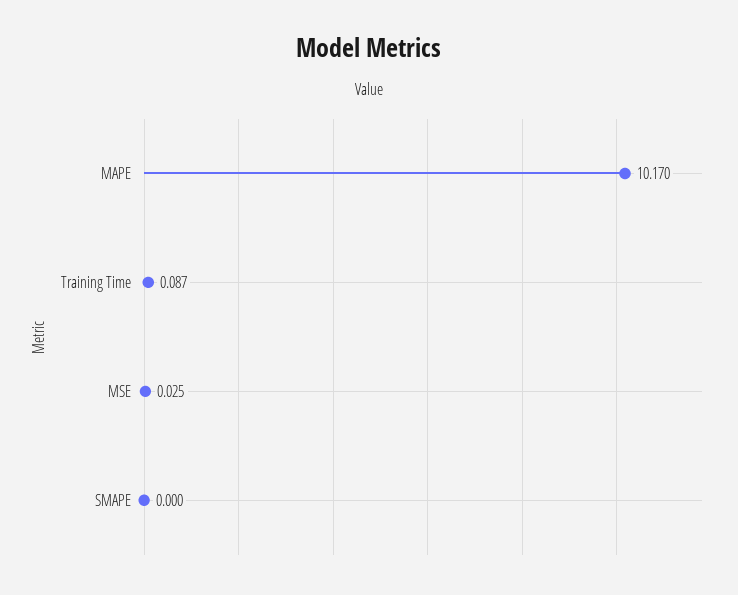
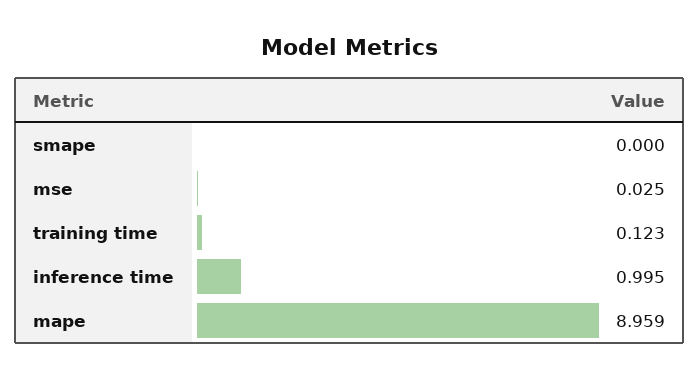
  {
-   "MAPE": 10.17,
+   "MAPE": 8.959,
-   "Training Time": 0.087,
+   "Training Time": 0.123,
    "MSE": 0.025,
-   "SMAPE": 0
+   "SMAPE": 0,
+   "inference time": 0.995
  }

